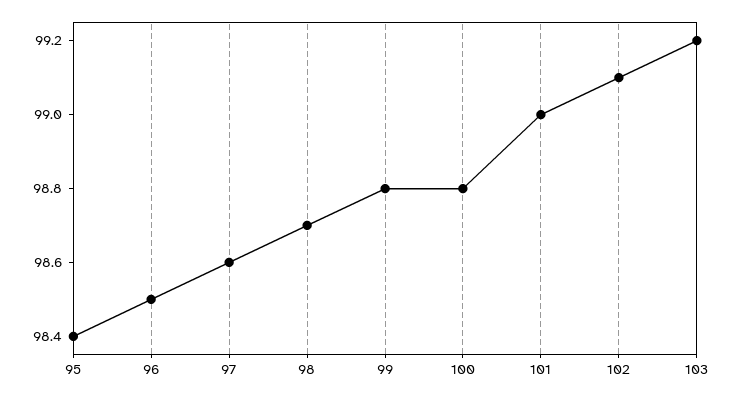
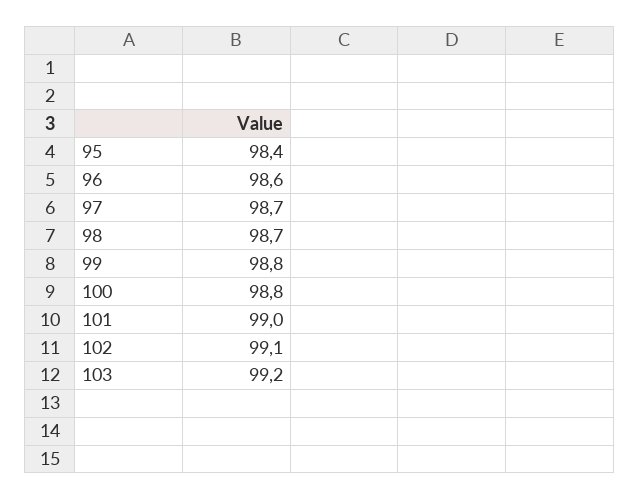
  {
    "95": 98.4,
-   "96": 98.5,
+   "96": 98.6,
-   "97": 98.6,
+   "97": 98.7,
    "98": 98.7,
    "99": 98.8,
    "100": 98.8,
    "101": 99,
    "102": 99.1,
    "103": 99.2
  }

